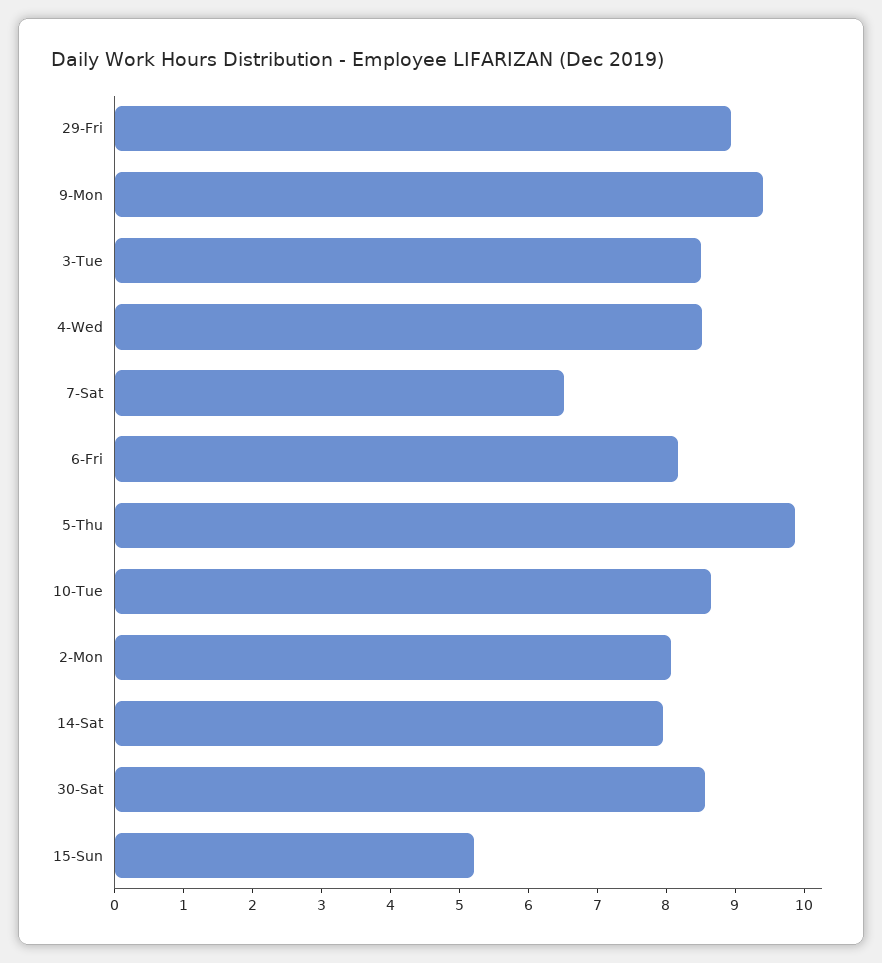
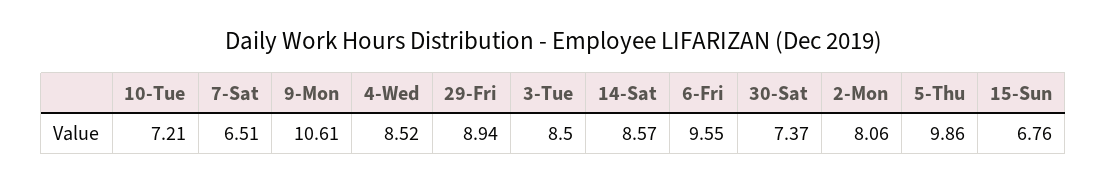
  {
    "29-Fri": 8.94,
-   "9-Mon": 9.4,
+   "9-Mon": 10.61,
    "3-Tue": 8.5,
    "4-Wed": 8.52,
    "7-Sat": 6.51,
-   "6-Fri": 8.2,
+   "6-Fri": 9.55,
    "5-Thu": 9.86,
-   "10-Tue": 8.6,
+   "10-Tue": 7.21,
    "2-Mon": 8.06,
-   "14-Sat": 8,
+   "14-Sat": 8.57,
-   "30-Sat": 8.6,
+   "30-Sat": 7.37,
-   "15-Sun": 5.2
+   "15-Sun": 6.76
  }

